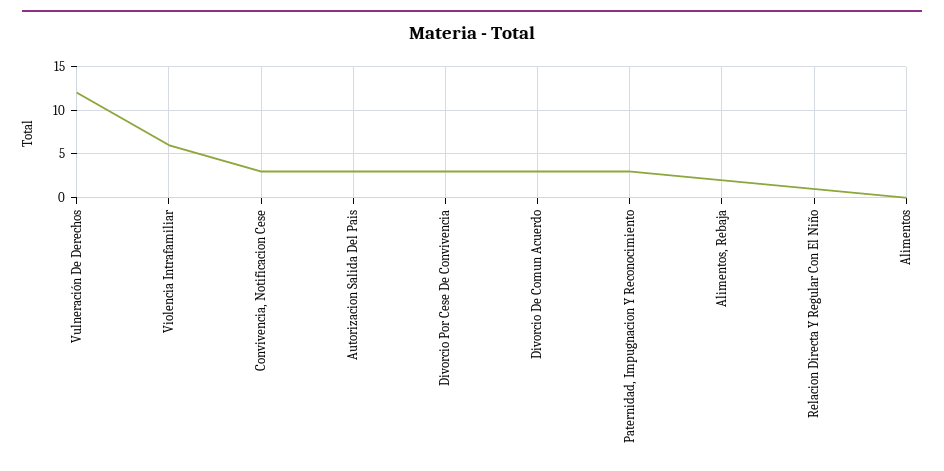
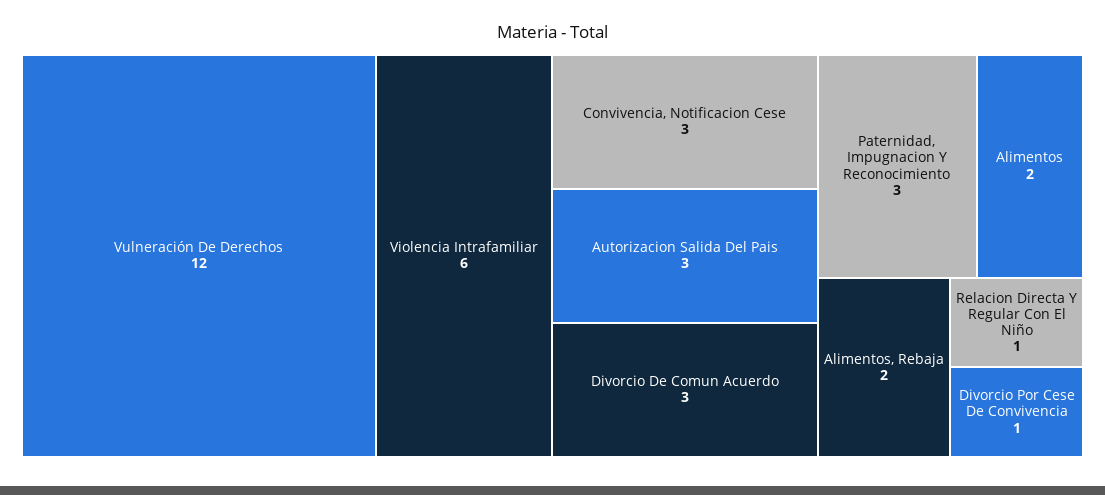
  {
    "Vulneración De Derechos": 12,
    "Violencia Intrafamiliar": 6,
    "Convivencia, Notificacion Cese": 3,
    "Autorizacion Salida Del Pais": 3,
-   "Divorcio Por Cese De Convivencia": 3,
+   "Divorcio Por Cese De Convivencia": 1,
    "Divorcio De Comun Acuerdo": 3,
    "Paternidad, Impugnacion Y Reconocimiento": 3,
    "Alimentos, Rebaja": 2,
    "Relacion Directa Y Regular Con El Niño": 1,
-   "Alimentos": 0
+   "Alimentos": 2
  }

